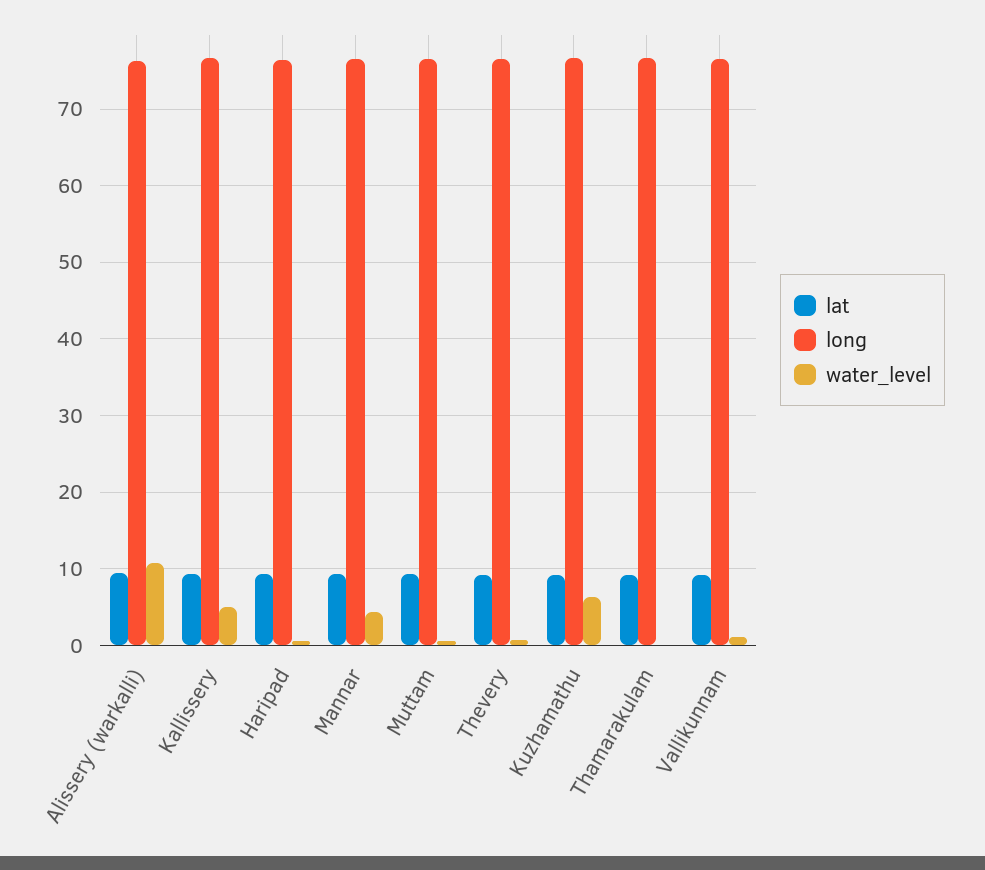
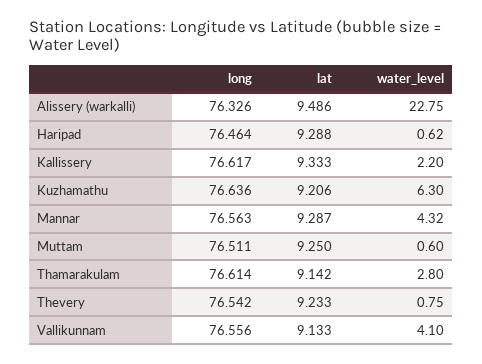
  {
    "lat": {
      "Alissery (warkalli)": 9.486,
      "Kallissery": 9.333,
      "Haripad": 9.288,
      "Mannar": 9.287,
      "Muttam": 9.25,
      "Thevery": 9.233,
      "Kuzhamathu": 9.206,
      "Thamarakulam": 9.142,
      "Vallikunnam": 9.133
    },
    "long": {
      "Alissery (warkalli)": 76.326,
      "Kallissery": 76.617,
      "Haripad": 76.464,
      "Mannar": 76.563,
      "Muttam": 76.511,
      "Thevery": 76.542,
      "Kuzhamathu": 76.636,
      "Thamarakulam": 76.614,
      "Vallikunnam": 76.556
    },
    "water_level": {
-     "Alissery (warkalli)": 11,
+     "Alissery (warkalli)": 22.75,
-     "Kallissery": 5,
+     "Kallissery": 2.2,
      "Haripad": 0.62,
      "Mannar": 4.32,
      "Muttam": 0.6,
      "Thevery": 0.75,
      "Kuzhamathu": 6.3,
-     "Thamarakulam": 0,
+     "Thamarakulam": 2.8,
-     "Vallikunnam": 1
+     "Vallikunnam": 4.1
    }
  }

